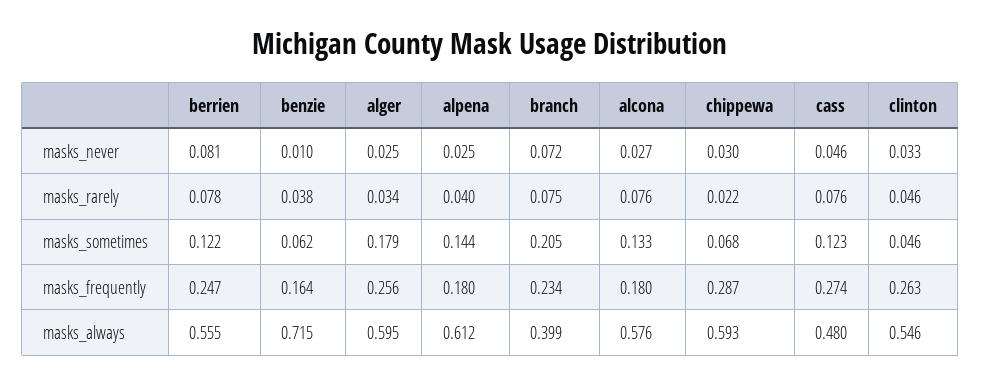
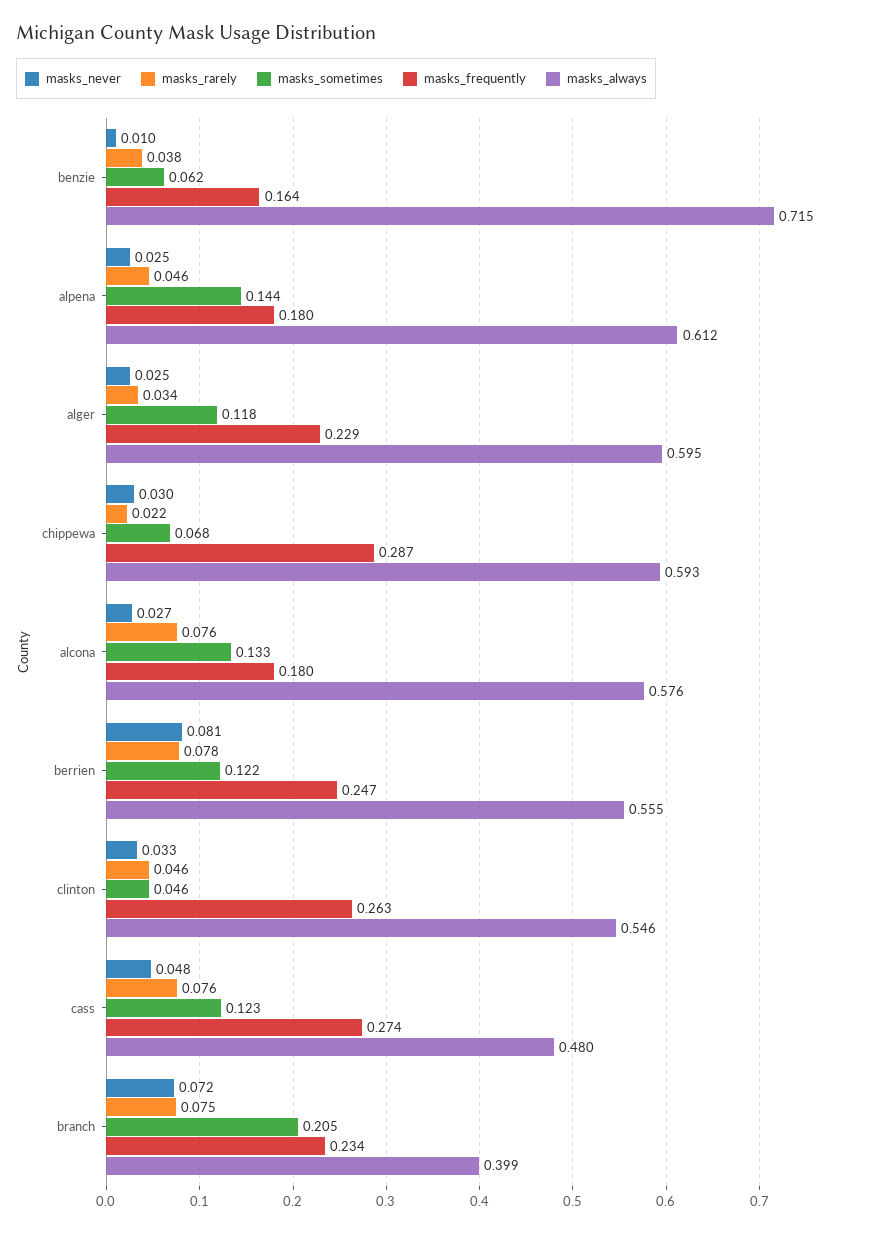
  {
    "masks_never": {
      "berrien": 0.081,
      "benzie": 0.01,
      "alger": 0.025,
      "alpena": 0.025,
      "branch": 0.072,
      "alcona": 0.027,
      "chippewa": 0.03,
-     "cass": 0.046,
+     "cass": 0.048,
      "clinton": 0.033
    },
    "masks_rarely": {
      "berrien": 0.078,
      "benzie": 0.038,
      "alger": 0.034,
-     "alpena": 0.04,
+     "alpena": 0.046,
      "branch": 0.075,
      "alcona": 0.076,
      "chippewa": 0.022,
      "cass": 0.076,
      "clinton": 0.046
    },
    "masks_sometimes": {
      "berrien": 0.122,
      "benzie": 0.062,
-     "alger": 0.179,
+     "alger": 0.118,
      "alpena": 0.144,
      "branch": 0.205,
      "alcona": 0.133,
      "chippewa": 0.068,
      "cass": 0.123,
      "clinton": 0.046
    },
    "masks_frequently": {
      "berrien": 0.247,
      "benzie": 0.164,
-     "alger": 0.256,
+     "alger": 0.229,
      "alpena": 0.18,
      "branch": 0.234,
      "alcona": 0.18,
      "chippewa": 0.287,
      "cass": 0.274,
      "clinton": 0.263
    },
    "masks_always": {
      "berrien": 0.555,
      "benzie": 0.715,
      "alger": 0.595,
      "alpena": 0.612,
      "branch": 0.399,
      "alcona": 0.576,
      "chippewa": 0.593,
      "cass": 0.48,
      "clinton": 0.546
    }
  }

